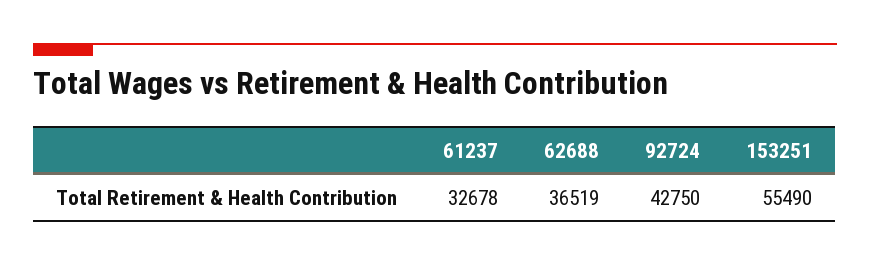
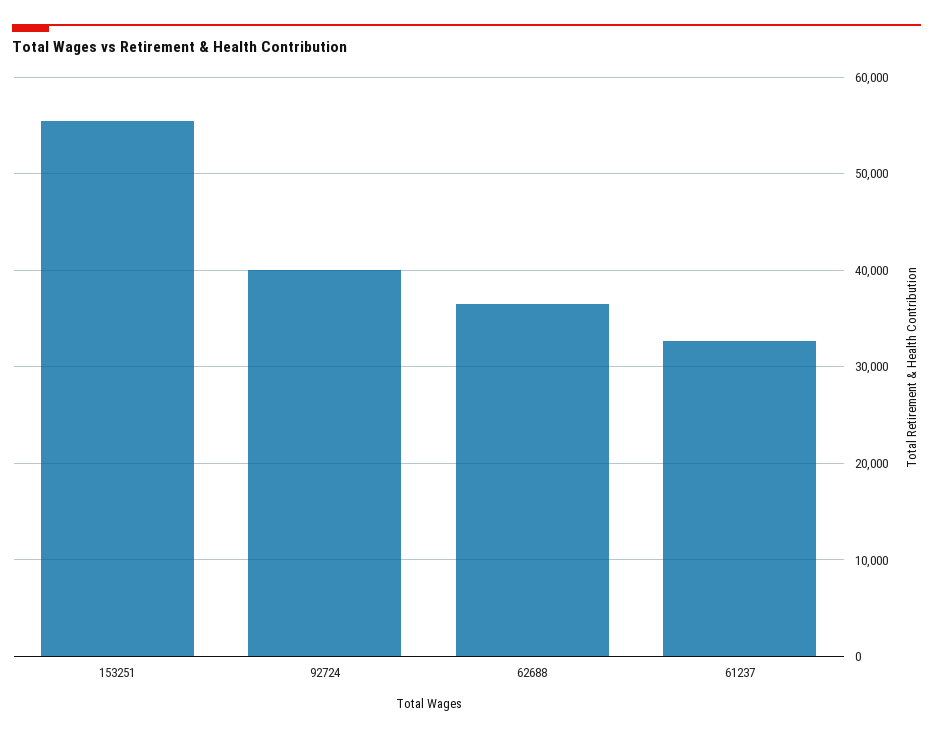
  {
    "61237": 32678,
    "62688": 36519,
-   "92724": 42750,
+   "92724": 40000,
    "153251": 55490
  }

